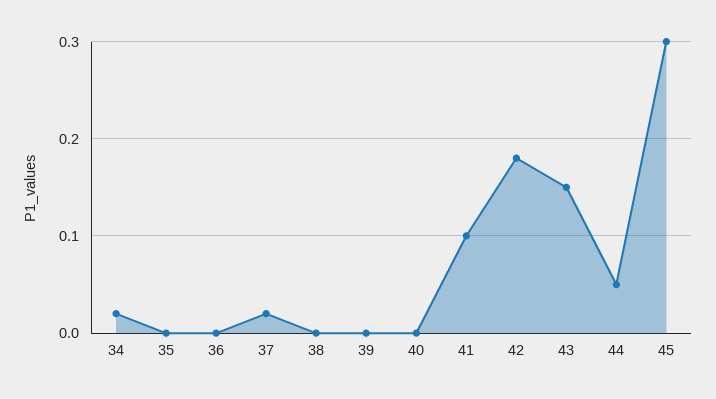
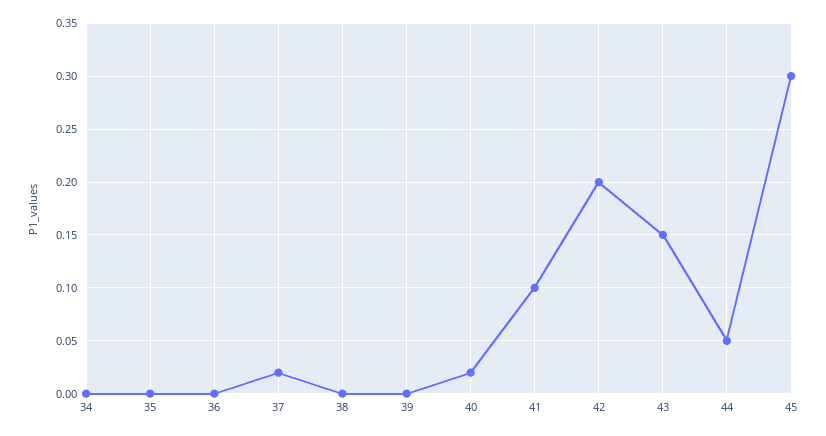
  {
-   "34": 0.02,
+   "34": 0,
    "35": 0,
    "36": 0,
    "37": 0.02,
    "38": 0,
    "39": 0,
-   "40": 0,
+   "40": 0.02,
    "41": 0.1,
-   "42": 0.18,
+   "42": 0.2,
    "43": 0.15,
    "44": 0.05,
    "45": 0.3
  }

